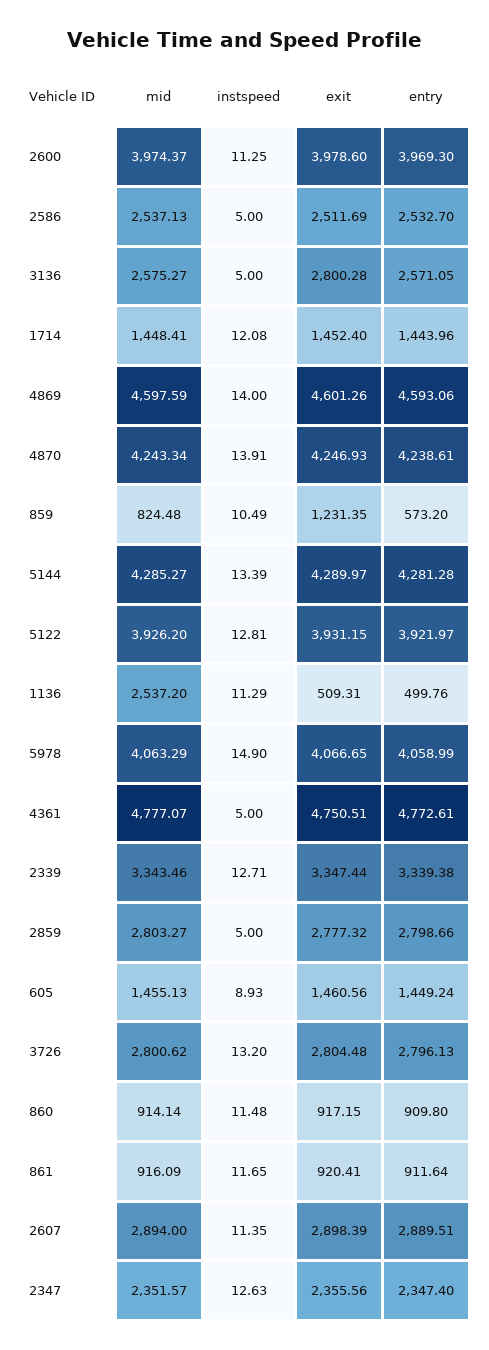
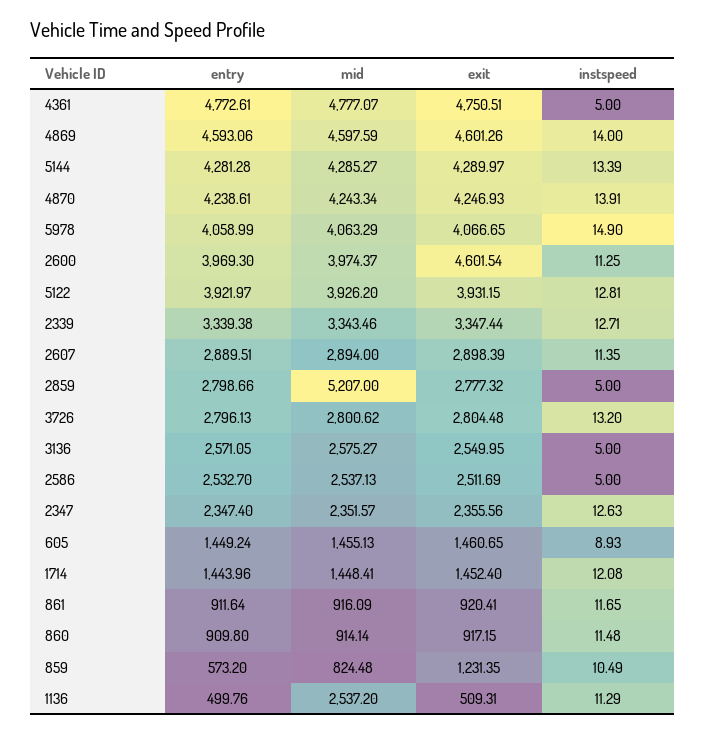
  {
    "mid": {
      "2600": 3974.37,
      "2586": 2537.13,
      "3136": 2575.27,
      "1714": 1448.41,
      "4869": 4597.59,
      "4870": 4243.34,
      "859": 824.48,
      "5144": 4285.27,
      "5122": 3926.2,
      "1136": 2537.2,
      "5978": 4063.29,
      "4361": 4777.07,
      "2339": 3343.46,
-     "2859": 2803.27,
+     "2859": 5207,
      "605": 1455.13,
      "3726": 2800.62,
      "860": 914.14,
      "861": 916.09,
      "2607": 2894,
      "2347": 2351.57
    },
    "instspeed": {
      "2600": 11.25,
      "2586": 5,
      "3136": 5,
      "1714": 12.08,
      "4869": 14,
      "4870": 13.91,
      "859": 10.49,
      "5144": 13.39,
      "5122": 12.81,
      "1136": 11.29,
      "5978": 14.9,
      "4361": 5,
      "2339": 12.71,
      "2859": 5,
      "605": 8.93,
      "3726": 13.2,
      "860": 11.48,
      "861": 11.65,
      "2607": 11.35,
      "2347": 12.63
    },
    "exit": {
-     "2600": 3978.6,
+     "2600": 4601.54,
      "2586": 2511.69,
-     "3136": 2800.28,
+     "3136": 2549.95,
      "1714": 1452.4,
      "4869": 4601.26,
      "4870": 4246.93,
      "859": 1231.35,
      "5144": 4289.97,
      "5122": 3931.15,
      "1136": 509.31,
      "5978": 4066.65,
      "4361": 4750.51,
      "2339": 3347.44,
      "2859": 2777.32,
-     "605": 1460.56,
+     "605": 1460.65,
      "3726": 2804.48,
      "860": 917.15,
      "861": 920.41,
      "2607": 2898.39,
      "2347": 2355.56
    },
    "entry": {
      "2600": 3969.3,
      "2586": 2532.7,
      "3136": 2571.05,
      "1714": 1443.96,
      "4869": 4593.06,
      "4870": 4238.61,
      "859": 573.2,
      "5144": 4281.28,
      "5122": 3921.97,
      "1136": 499.76,
      "5978": 4058.99,
      "4361": 4772.61,
      "2339": 3339.38,
      "2859": 2798.66,
      "605": 1449.24,
      "3726": 2796.13,
      "860": 909.8,
      "861": 911.64,
      "2607": 2889.51,
      "2347": 2347.4
    }
  }

